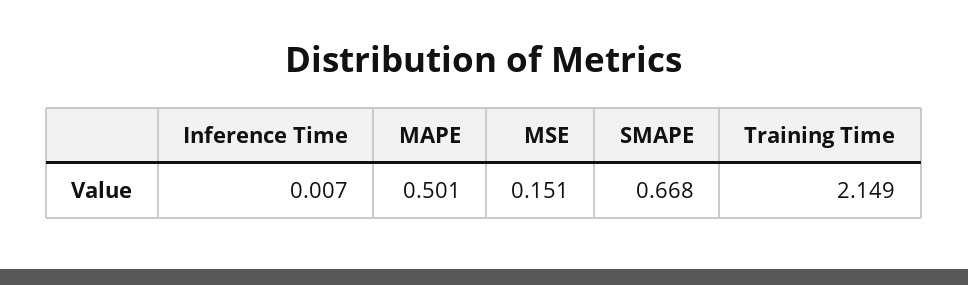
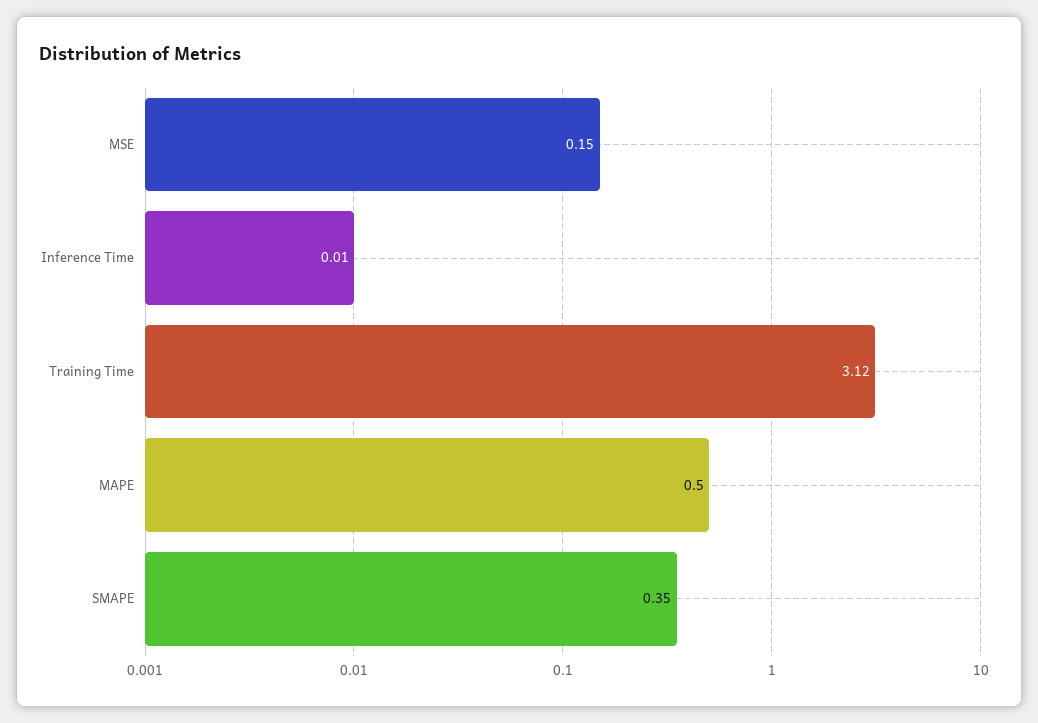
  {
    "Inference Time": 0.007,
    "MAPE": 0.501,
    "MSE": 0.151,
-   "SMAPE": 0.668,
+   "SMAPE": 0.35,
-   "Training Time": 2.149
+   "Training Time": 3.12
  }

